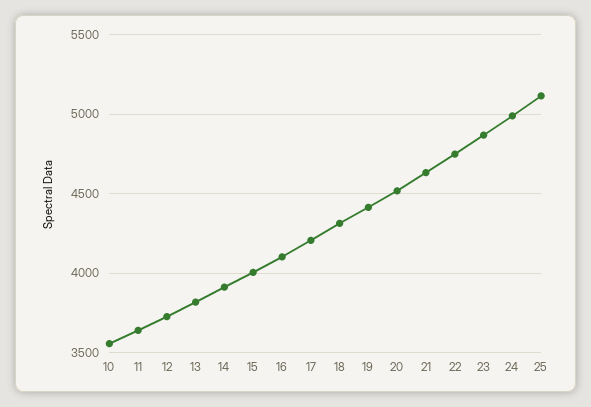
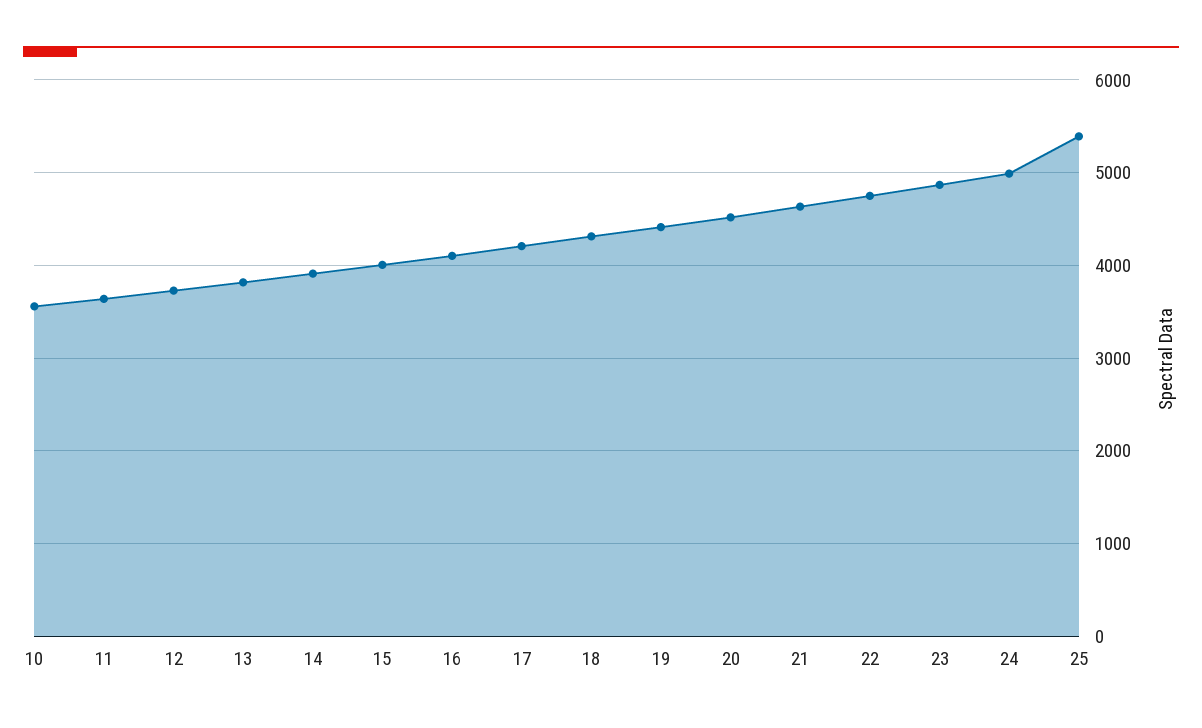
  {
    "10": 3550,
    "11": 3650,
    "12": 3750,
    "13": 3800,
    "14": 3900,
    "15": 4000,
    "16": 4100,
    "17": 4200,
    "18": 4300,
    "19": 4400,
    "20": 4500,
    "21": 4650,
    "22": 4750,
    "23": 4850,
    "24": 5000,
-   "25": 5100
+   "25": 5400
  }

